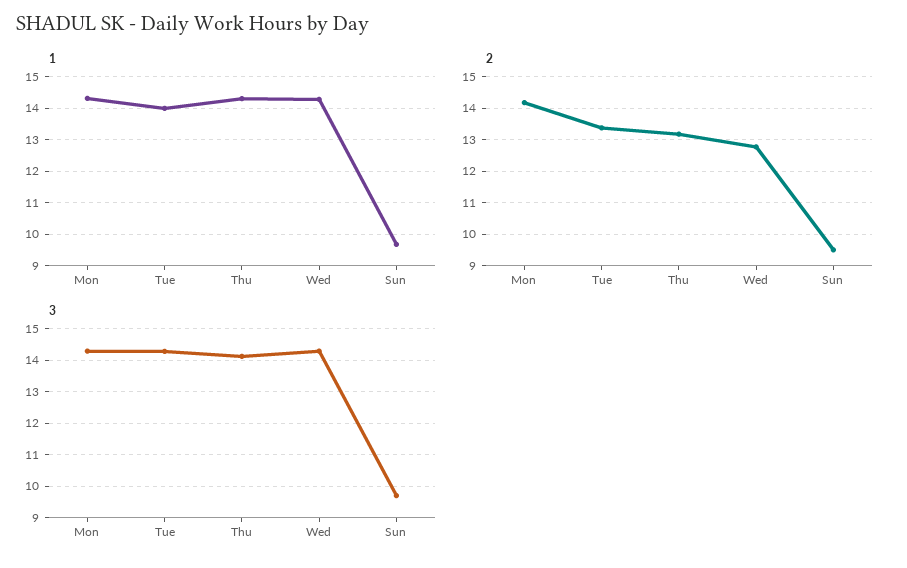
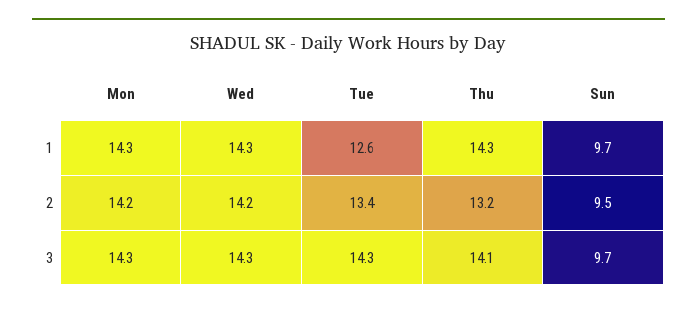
  {
    "1": {
      "Mon": 14.3,
-     "Tue": 14,
+     "Tue": 12.6,
      "Thu": 14.3,
      "Wed": 14.3,
      "Sun": 9.7
    },
    "2": {
      "Mon": 14.2,
      "Tue": 13.4,
      "Thu": 13.2,
-     "Wed": 12.8,
+     "Wed": 14.2,
      "Sun": 9.5
    },
    "3": {
      "Mon": 14.3,
      "Tue": 14.3,
      "Thu": 14.1,
      "Wed": 14.3,
      "Sun": 9.7
    }
  }

